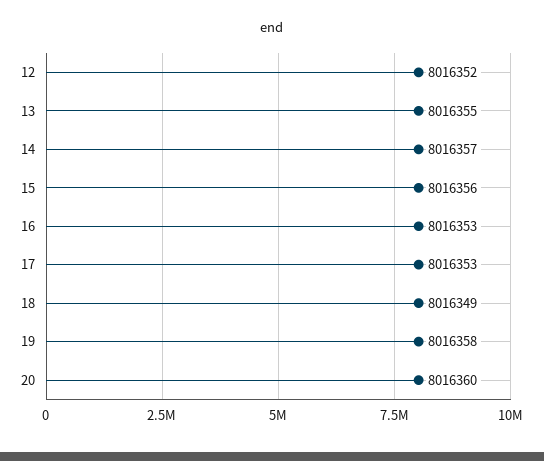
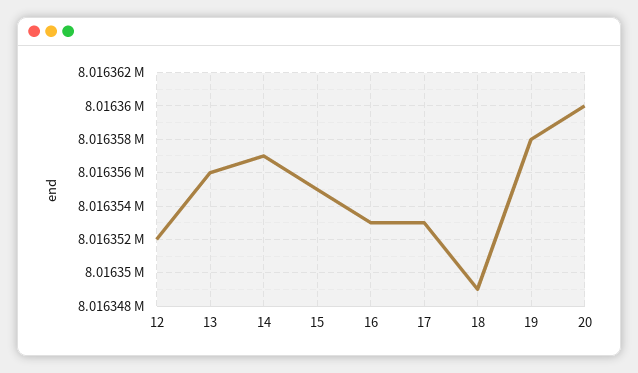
  {
    "12": 8016352,
-   "13": 8016355,
+   "13": 8016356,
    "14": 8016357,
-   "15": 8016356,
+   "15": 8016355,
    "16": 8016353,
    "17": 8016353,
    "18": 8016349,
    "19": 8016358,
    "20": 8016360
  }

